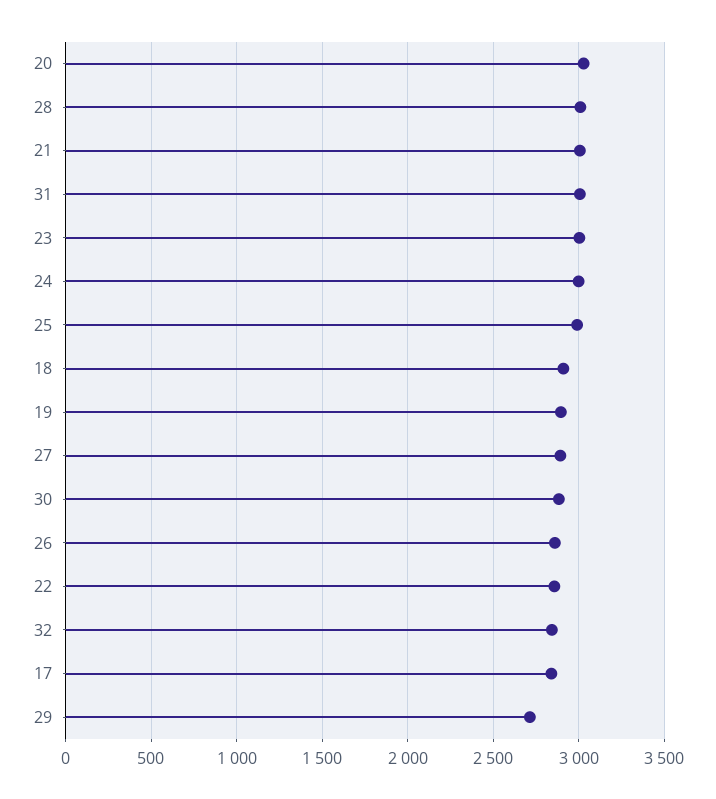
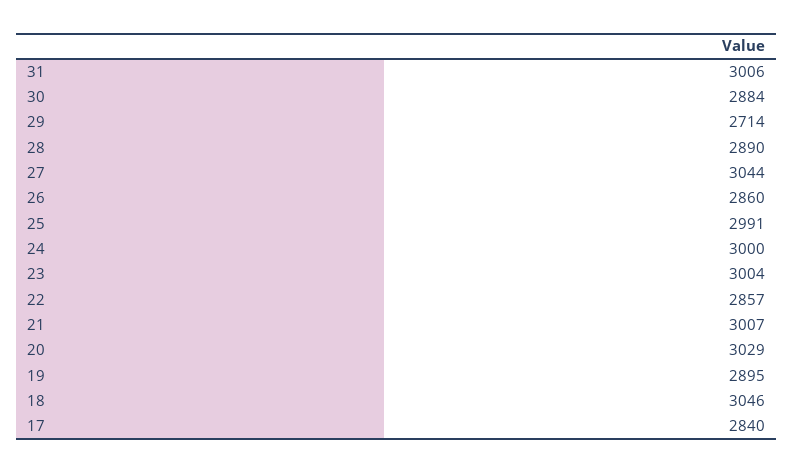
  {
    "20": 3029,
-   "28": 3000,
+   "28": 2890,
    "21": 3007,
    "31": 3006,
    "23": 3004,
    "24": 3000,
    "25": 2991,
-   "18": 2900,
+   "18": 3046,
    "19": 2895,
-   "27": 2900,
+   "27": 3044,
    "30": 2884,
    "26": 2860,
    "22": 2857,
-   "32": 2850,
    "17": 2840,
    "29": 2714
  }

